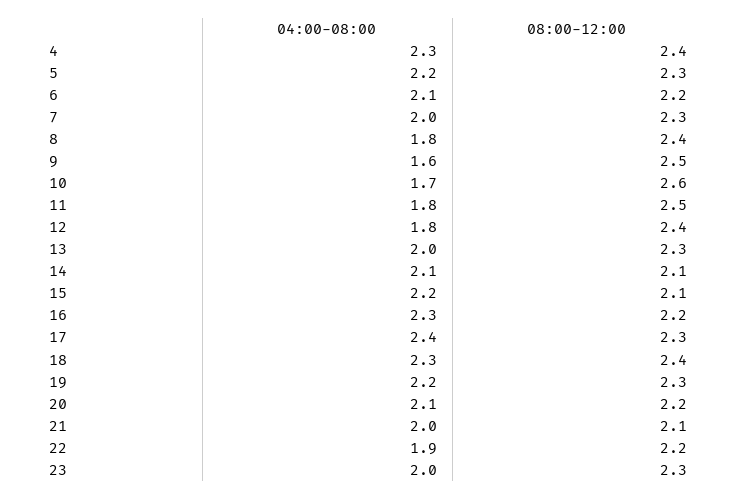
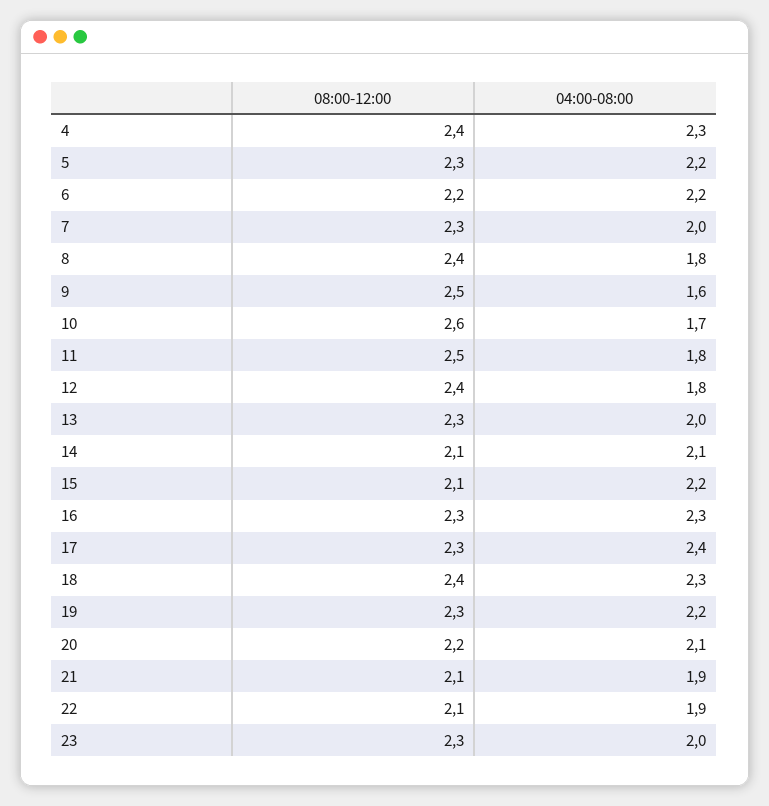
  {
    "04:00-08:00": {
      "4": 2.3,
      "5": 2.2,
-     "6": 2.1,
+     "6": 2.2,
      "7": 2,
      "8": 1.8,
      "9": 1.6,
      "10": 1.7,
      "11": 1.8,
      "12": 1.8,
      "13": 2,
      "14": 2.1,
      "15": 2.2,
      "16": 2.3,
      "17": 2.4,
      "18": 2.3,
      "19": 2.2,
      "20": 2.1,
-     "21": 2,
+     "21": 1.9,
      "22": 1.9,
      "23": 2
    },
    "08:00-12:00": {
      "4": 2.4,
      "5": 2.3,
      "6": 2.2,
      "7": 2.3,
      "8": 2.4,
      "9": 2.5,
      "10": 2.6,
      "11": 2.5,
      "12": 2.4,
      "13": 2.3,
      "14": 2.1,
      "15": 2.1,
-     "16": 2.2,
+     "16": 2.3,
      "17": 2.3,
      "18": 2.4,
      "19": 2.3,
      "20": 2.2,
      "21": 2.1,
-     "22": 2.2,
+     "22": 2.1,
      "23": 2.3
    }
  }

